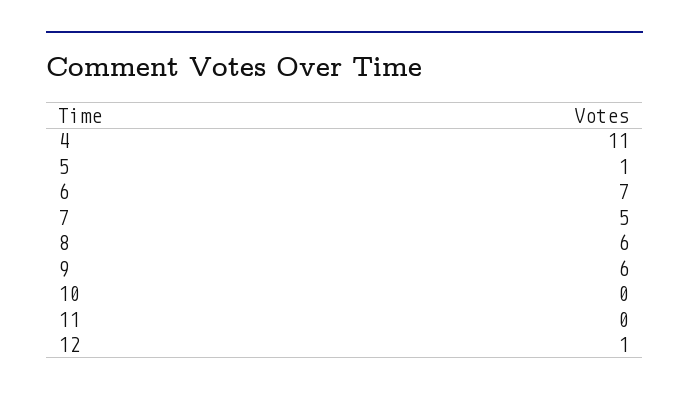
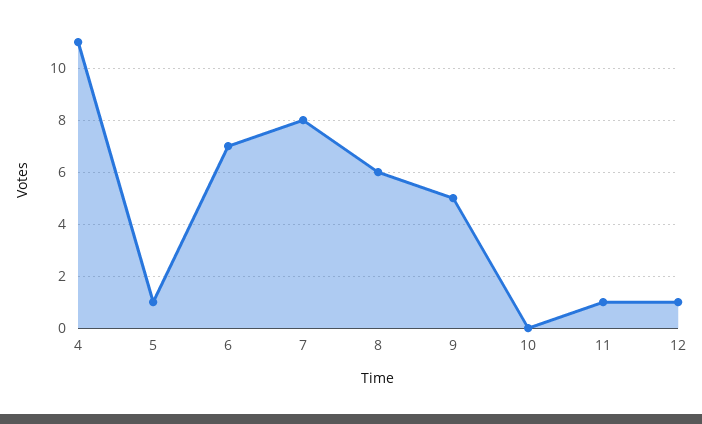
  {
    "4": 11,
    "5": 1,
    "6": 7,
-   "7": 5,
+   "7": 8,
    "8": 6,
-   "9": 6,
+   "9": 5,
    "10": 0,
-   "11": 0,
+   "11": 1,
    "12": 1
  }

